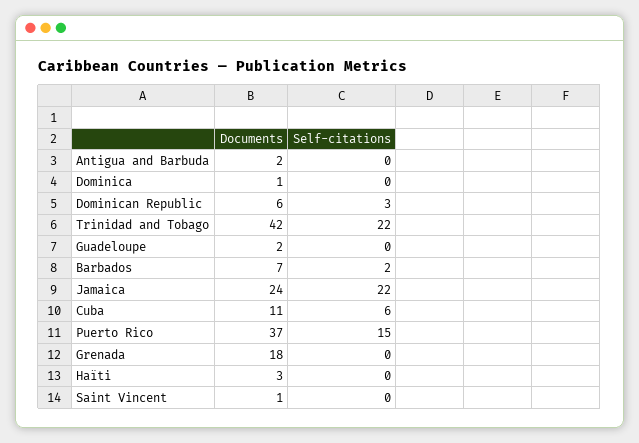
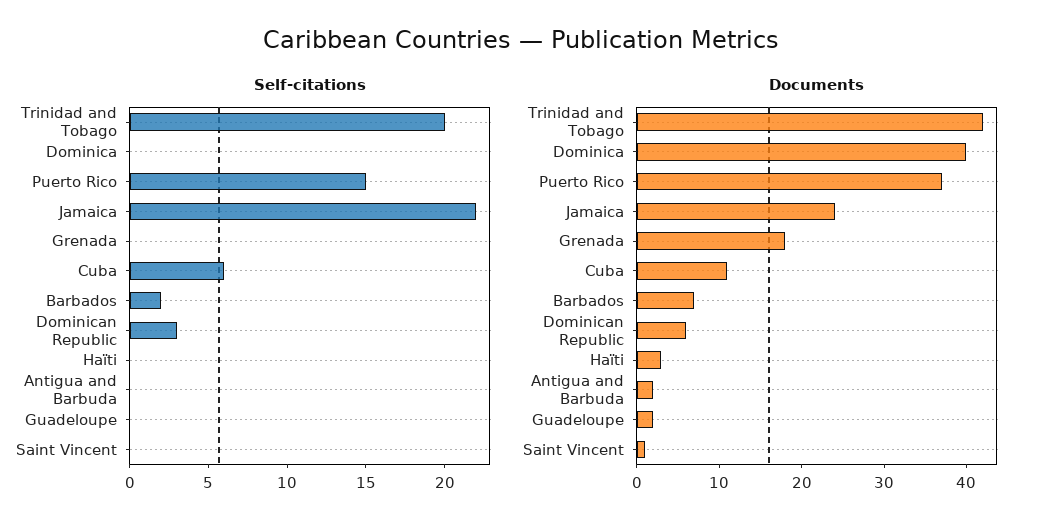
  {
    "Documents": {
      "Antigua and Barbuda": 2,
-     "Dominica": 1,
+     "Dominica": 40,
      "Dominican Republic": 6,
      "Trinidad and Tobago": 42,
      "Guadeloupe": 2,
      "Barbados": 7,
      "Jamaica": 24,
      "Cuba": 11,
      "Puerto Rico": 37,
      "Grenada": 18,
      "Haïti": 3,
      "Saint Vincent": 1
    },
    "Self-citations": {
      "Antigua and Barbuda": 0,
      "Dominica": 0,
      "Dominican Republic": 3,
-     "Trinidad and Tobago": 22,
+     "Trinidad and Tobago": 20,
      "Guadeloupe": 0,
      "Barbados": 2,
      "Jamaica": 22,
      "Cuba": 6,
      "Puerto Rico": 15,
      "Grenada": 0,
      "Haïti": 0,
      "Saint Vincent": 0
    }
  }

